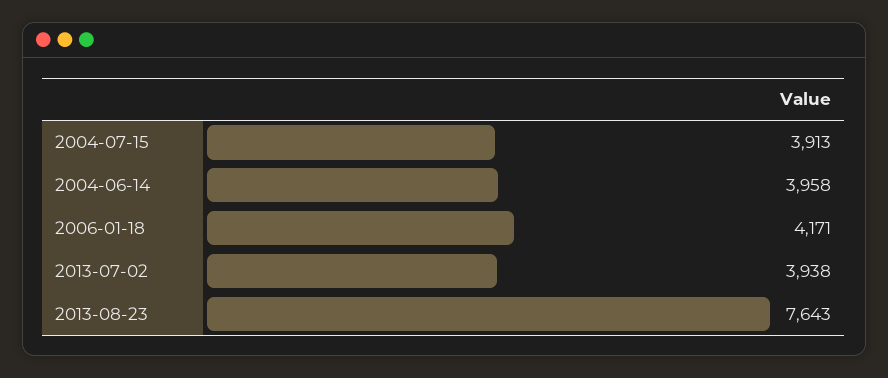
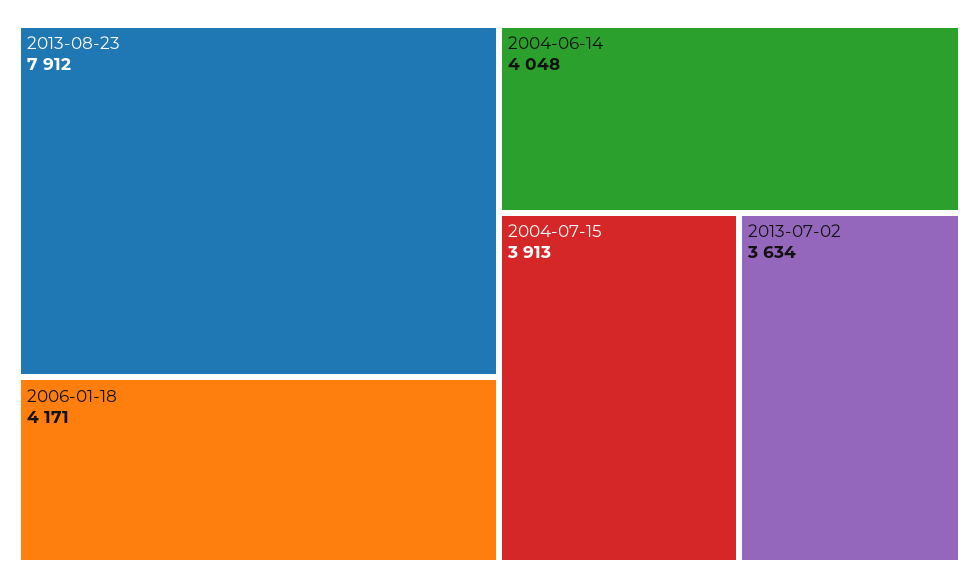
  {
    "2004-07-15": 3913,
-   "2004-06-14": 3958,
+   "2004-06-14": 4048,
    "2006-01-18": 4171,
-   "2013-07-02": 3938,
+   "2013-07-02": 3634,
-   "2013-08-23": 7643
+   "2013-08-23": 7912
  }

